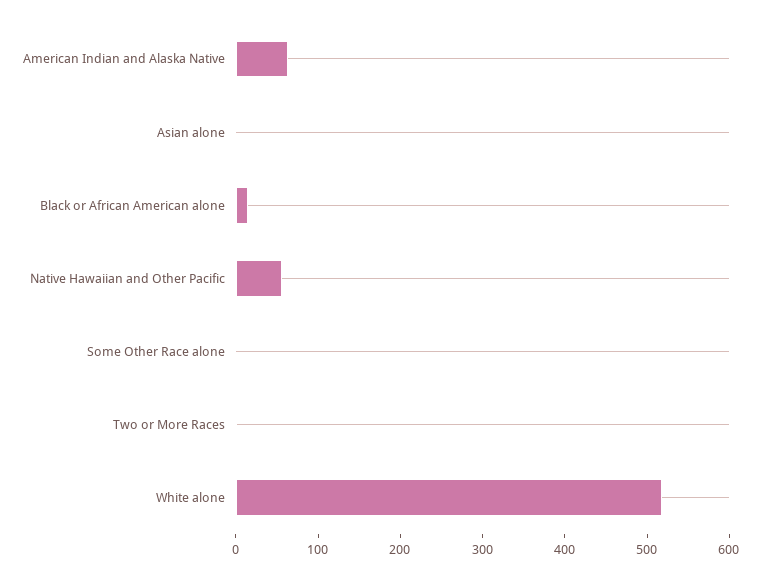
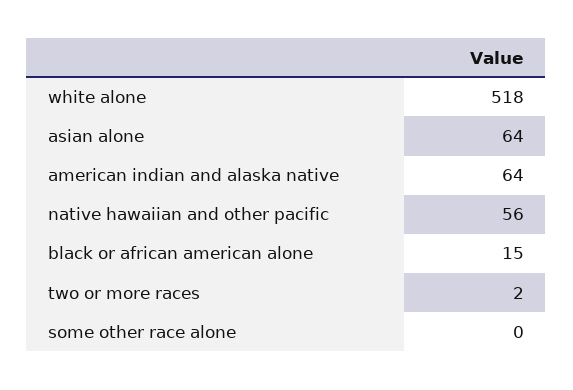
  {
    "American Indian and Alaska Native": 64,
-   "Asian alone": 0,
+   "Asian alone": 64,
    "Black or African American alone": 15,
    "Native Hawaiian and Other Pacific": 56,
    "Some Other Race alone": 0,
    "Two or More Races": 2,
    "White alone": 518
  }

